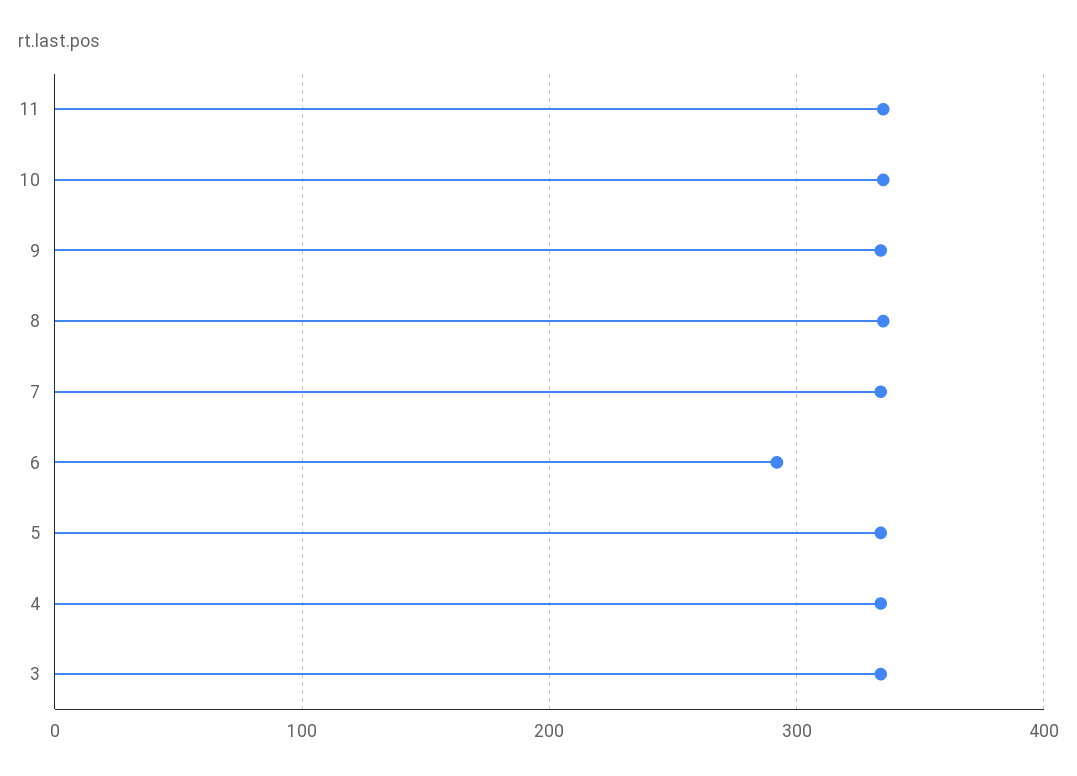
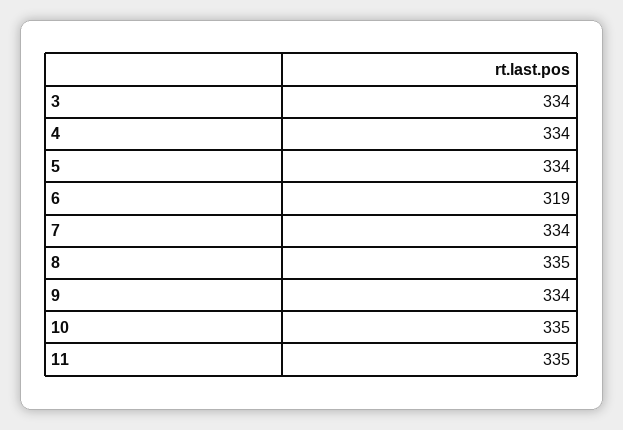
  {
    "11": 335,
    "10": 335,
    "9": 334,
    "8": 335,
    "7": 334,
-   "6": 290,
+   "6": 319,
    "5": 334,
    "4": 334,
    "3": 334
  }

